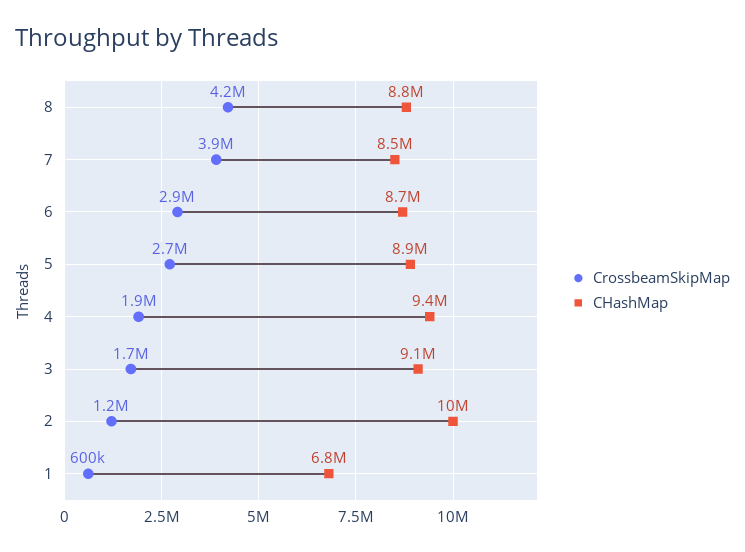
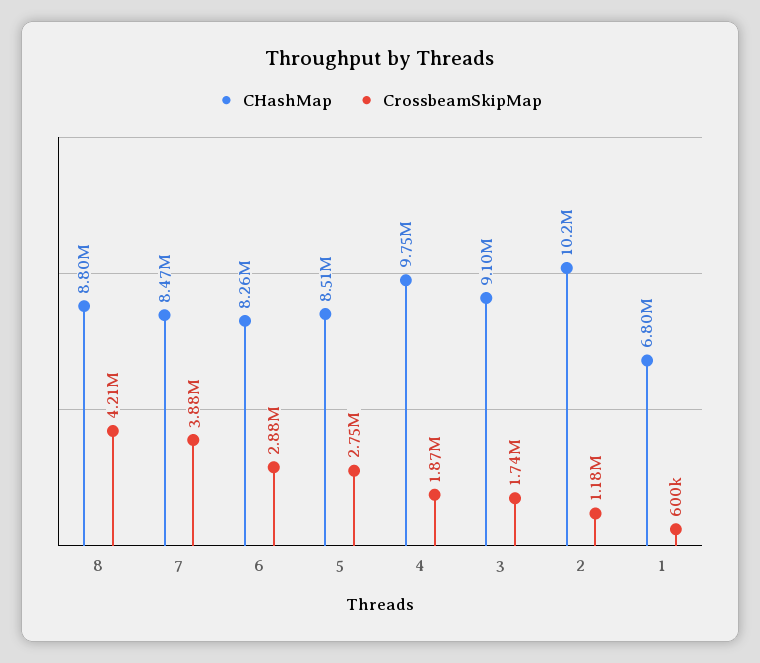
  {
    "CrossbeamSkipMap": {
      "8": 4210000,
      "7": 3880000,
      "6": 2880000,
      "5": 2750000,
      "4": 1870000,
      "3": 1740000,
      "2": 1180000,
      "1": 600000
    },
    "CHashMap": {
      "8": 8800000,
      "7": 8470000,
-     "6": 8700000,
+     "6": 8260000,
-     "5": 8900000,
+     "5": 8510000,
-     "4": 9400000,
+     "4": 9750000,
      "3": 9100000,
      "2": 10200000,
      "1": 6800000
    }
  }

